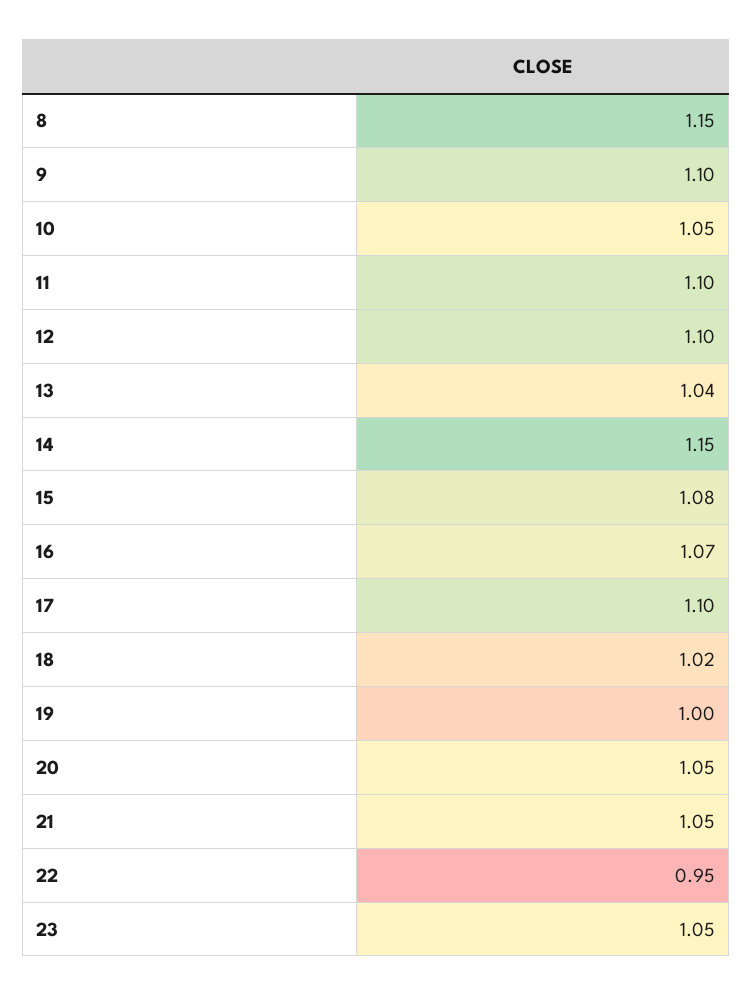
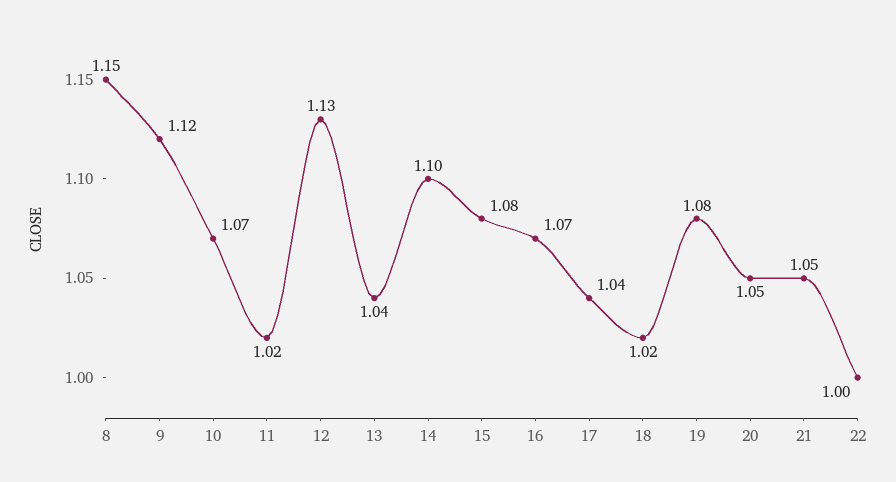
  {
    "8": 1.15,
-   "9": 1.1,
+   "9": 1.12,
-   "10": 1.05,
+   "10": 1.07,
-   "11": 1.1,
+   "11": 1.02,
-   "12": 1.1,
+   "12": 1.13,
    "13": 1.04,
-   "14": 1.15,
+   "14": 1.1,
    "15": 1.08,
    "16": 1.07,
-   "17": 1.1,
+   "17": 1.04,
    "18": 1.02,
-   "19": 1,
+   "19": 1.08,
    "20": 1.05,
    "21": 1.05,
-   "22": 0.95,
+   "22": 1
-   "23": 1.05
  }

